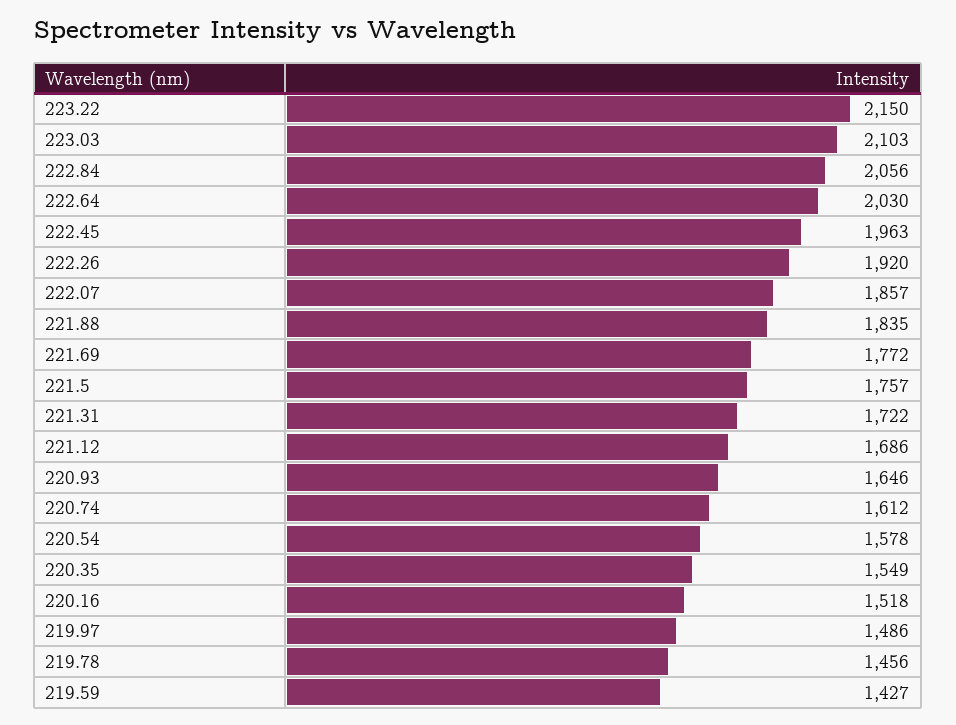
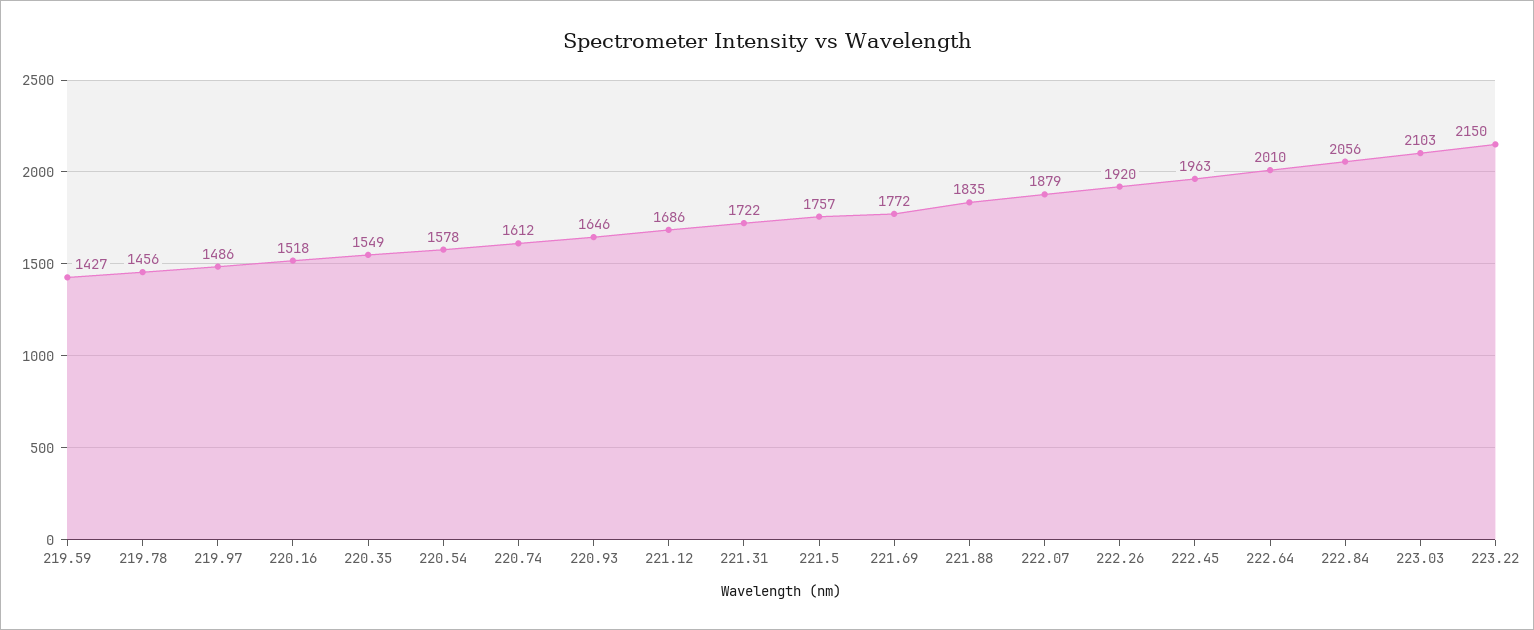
  {
    "223.22": 2150,
    "223.03": 2103,
    "222.84": 2056,
-   "222.64": 2030,
+   "222.64": 2010,
    "222.45": 1963,
    "222.26": 1920,
-   "222.07": 1857,
+   "222.07": 1879,
    "221.88": 1835,
    "221.69": 1772,
    "221.5": 1757,
    "221.31": 1722,
    "221.12": 1686,
    "220.93": 1646,
    "220.74": 1612,
    "220.54": 1578,
    "220.35": 1549,
    "220.16": 1518,
    "219.97": 1486,
    "219.78": 1456,
    "219.59": 1427
  }

